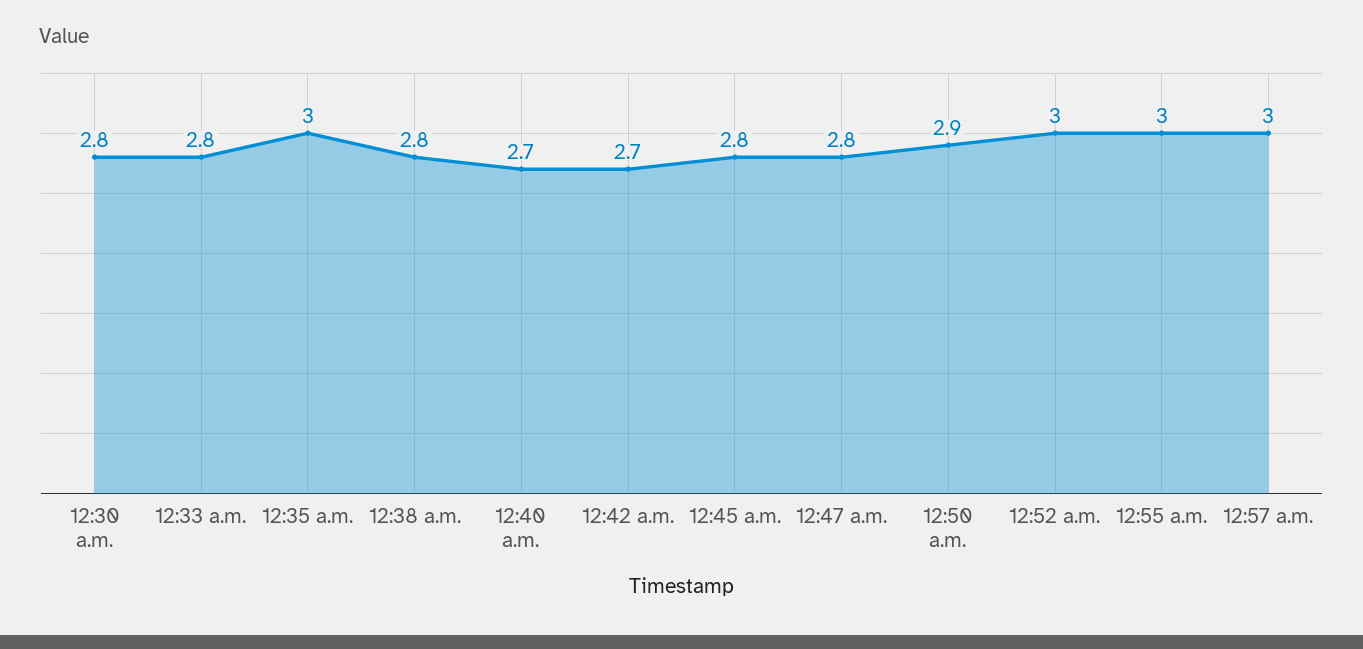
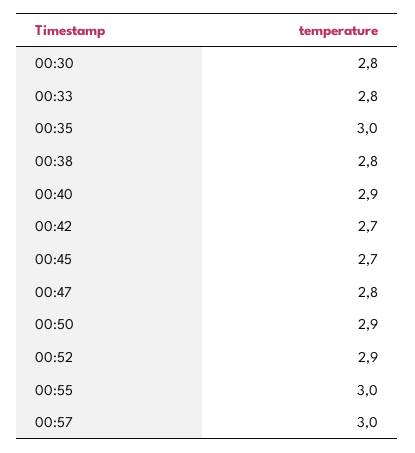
  {
    "12:30 a.m.": 2.8,
    "12:33 a.m.": 2.8,
    "12:35 a.m.": 3,
    "12:38 a.m.": 2.8,
-   "12:40 a.m.": 2.7,
+   "12:40 a.m.": 2.9,
    "12:42 a.m.": 2.7,
-   "12:45 a.m.": 2.8,
+   "12:45 a.m.": 2.7,
    "12:47 a.m.": 2.8,
    "12:50 a.m.": 2.9,
-   "12:52 a.m.": 3,
+   "12:52 a.m.": 2.9,
    "12:55 a.m.": 3,
    "12:57 a.m.": 3
  }

